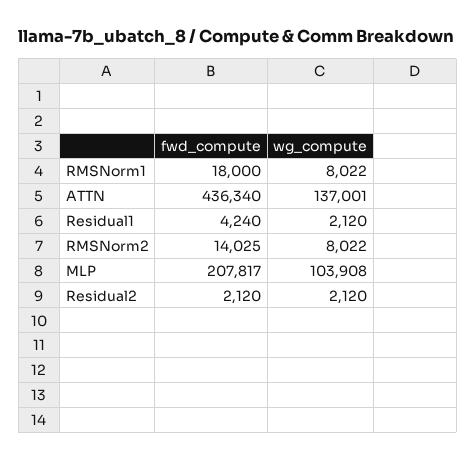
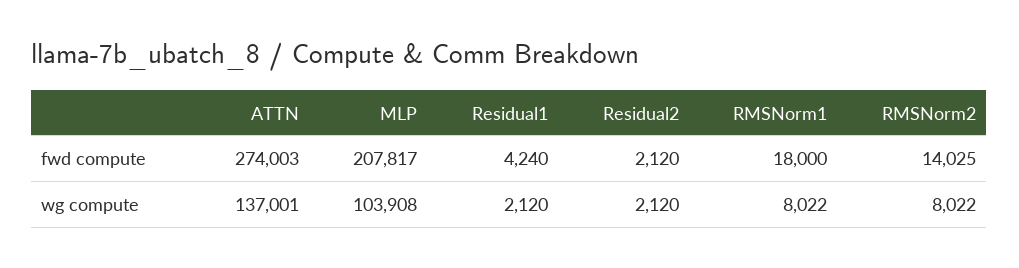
  {
    "fwd_compute": {
      "RMSNorm1": 18000,
-     "ATTN": 436340,
+     "ATTN": 274003,
      "Residual1": 4240,
      "RMSNorm2": 14025,
      "MLP": 207817,
      "Residual2": 2120
    },
    "wg_compute": {
      "RMSNorm1": 8022,
      "ATTN": 137001,
      "Residual1": 2120,
      "RMSNorm2": 8022,
      "MLP": 103908,
      "Residual2": 2120
    }
  }

